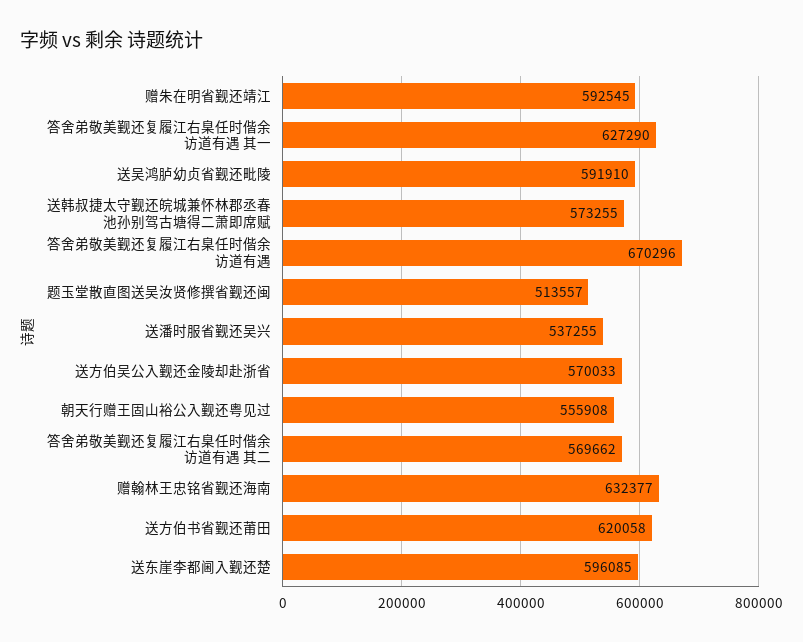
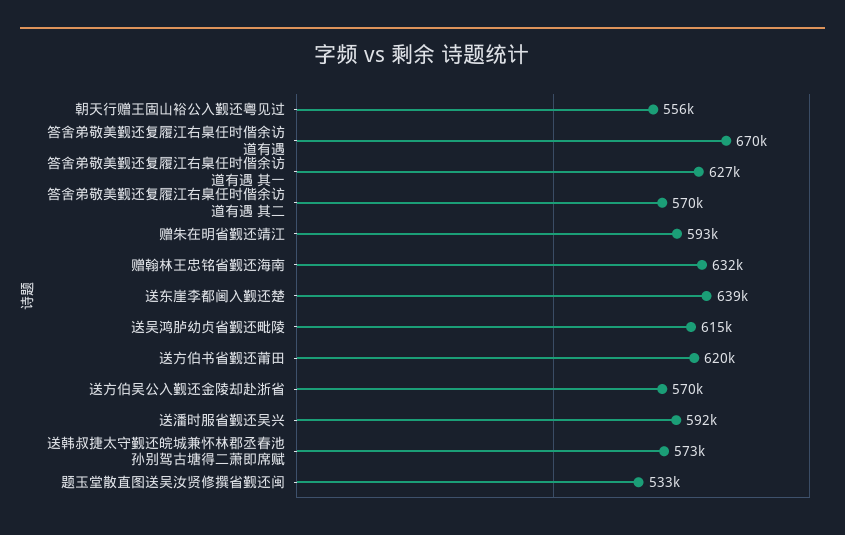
  {
    "赠朱在明省觐还靖江": 592545,
    "答舍弟敬美觐还复履江右臬任时偕余访道有遇 其一": 627290,
-   "送吴鸿胪幼贞省觐还毗陵": 591910,
+   "送吴鸿胪幼贞省觐还毗陵": 615000,
    "送韩叔捷太守觐还皖城兼怀林郡丞春池孙别驾古塘得二萧即席赋": 573255,
    "答舍弟敬美觐还复履江右臬任时偕余访道有遇": 670296,
-   "题玉堂散直图送吴汝贤修撰省觐还闽": 513557,
+   "题玉堂散直图送吴汝贤修撰省觐还闽": 533000,
-   "送潘时服省觐还吴兴": 537255,
+   "送潘时服省觐还吴兴": 592000,
    "送方伯吴公入觐还金陵却赴浙省": 570033,
    "朝天行赠王固山裕公入觐还粤见过": 555908,
    "答舍弟敬美觐还复履江右臬任时偕余访道有遇 其二": 569662,
    "赠翰林王忠铭省觐还海南": 632377,
    "送方伯书省觐还莆田": 620058,
-   "送东崖李都阃入觐还楚": 596085
+   "送东崖李都阃入觐还楚": 639000
  }

